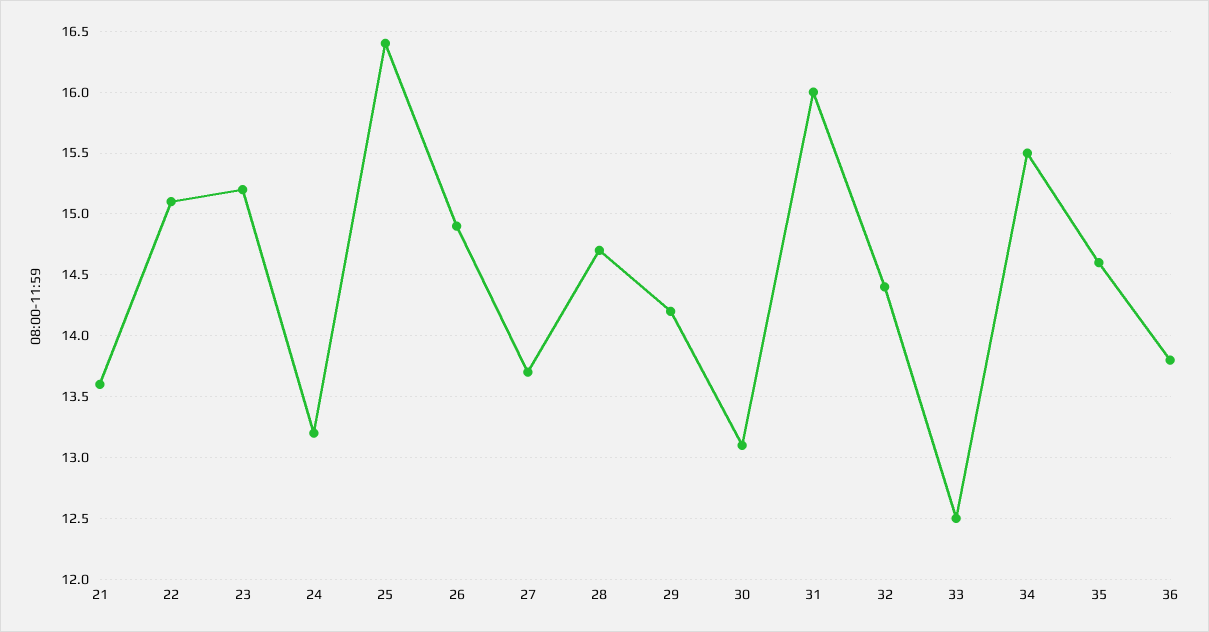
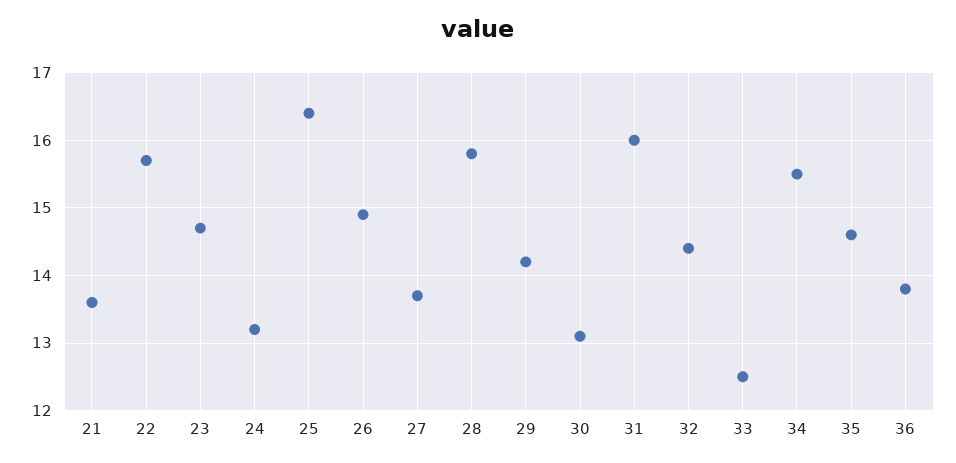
  {
    "21": 13.6,
-   "22": 15.1,
+   "22": 15.7,
-   "23": 15.2,
+   "23": 14.7,
    "24": 13.2,
    "25": 16.4,
    "26": 14.9,
    "27": 13.7,
-   "28": 14.7,
+   "28": 15.8,
    "29": 14.2,
    "30": 13.1,
    "31": 16,
    "32": 14.4,
    "33": 12.5,
    "34": 15.5,
    "35": 14.6,
    "36": 13.8
  }

